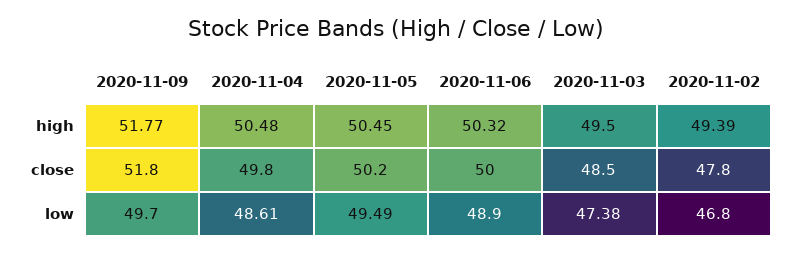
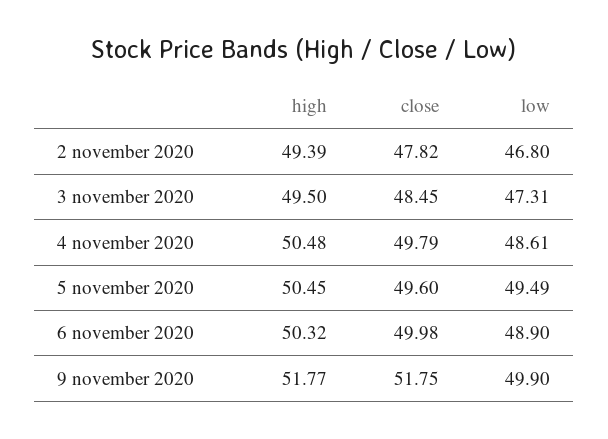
  {
    "2020-11-09": {
      "high": 51.77,
      "close": 51.75,
-     "low": 49.7
+     "low": 49.9
    },
    "2020-11-04": {
      "high": 50.48,
      "close": 49.79,
      "low": 48.61
    },
    "2020-11-05": {
      "high": 50.45,
-     "close": 50.2,
+     "close": 49.6,
      "low": 49.49
    },
    "2020-11-06": {
      "high": 50.32,
      "close": 49.98,
      "low": 48.9
    },
    "2020-11-03": {
      "high": 49.5,
      "close": 48.45,
-     "low": 47.38
+     "low": 47.31
    },
    "2020-11-02": {
      "high": 49.39,
      "close": 47.82,
      "low": 46.8
    }
  }

